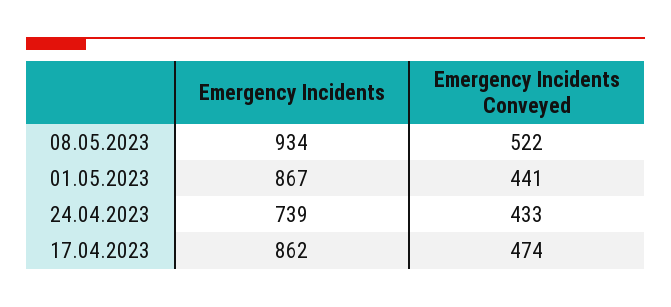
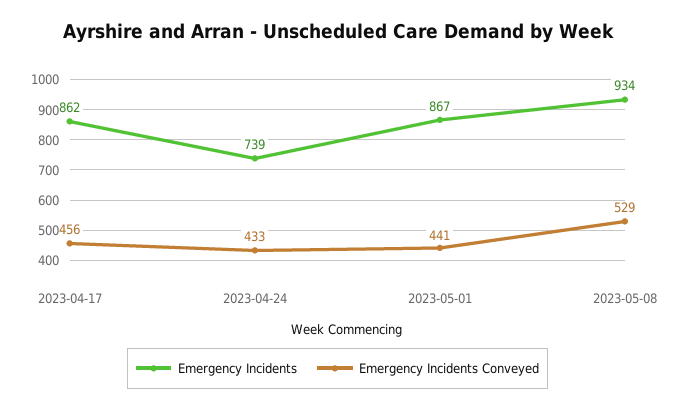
  {
    "Emergency Incidents": {
      "08.05.2023": 934,
      "01.05.2023": 867,
      "24.04.2023": 739,
      "17.04.2023": 862
    },
    "Emergency Incidents Conveyed": {
-     "08.05.2023": 522,
+     "08.05.2023": 529,
      "01.05.2023": 441,
      "24.04.2023": 433,
-     "17.04.2023": 474
+     "17.04.2023": 456
    }
  }

